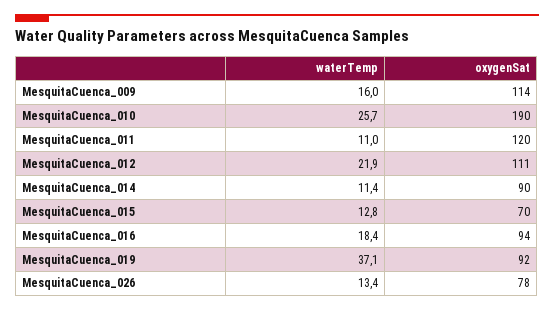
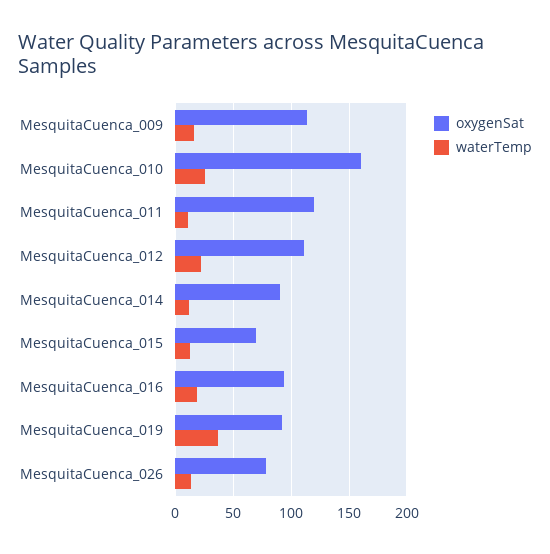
  {
    "waterTemp": {
      "MesquitaCuenca_009": 16,
      "MesquitaCuenca_010": 25.7,
      "MesquitaCuenca_011": 11,
      "MesquitaCuenca_012": 21.9,
      "MesquitaCuenca_014": 11.4,
      "MesquitaCuenca_015": 12.8,
      "MesquitaCuenca_016": 18.4,
      "MesquitaCuenca_019": 37.1,
      "MesquitaCuenca_026": 13.4
    },
    "oxygenSat": {
      "MesquitaCuenca_009": 114,
-     "MesquitaCuenca_010": 190,
+     "MesquitaCuenca_010": 160,
      "MesquitaCuenca_011": 120,
      "MesquitaCuenca_012": 111,
      "MesquitaCuenca_014": 90,
      "MesquitaCuenca_015": 70,
      "MesquitaCuenca_016": 94,
      "MesquitaCuenca_019": 92,
      "MesquitaCuenca_026": 78
    }
  }

